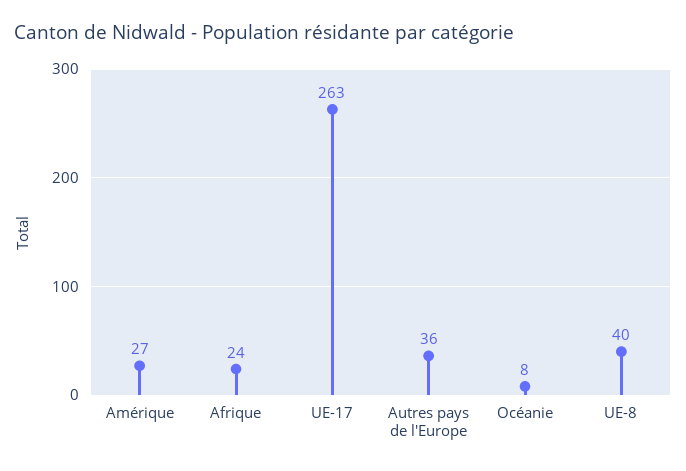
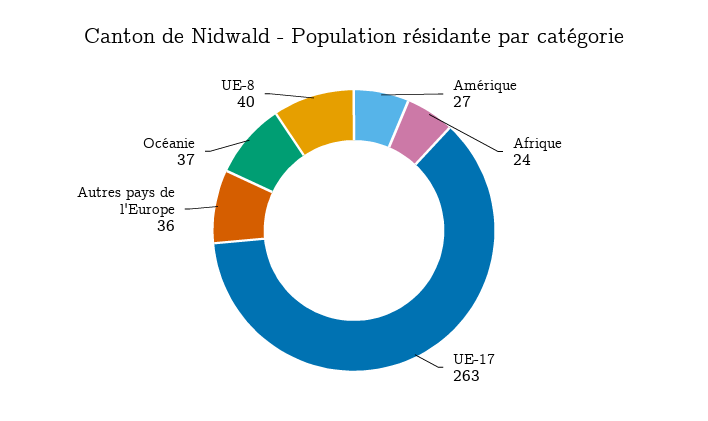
  {
    "Amérique": 27,
    "Afrique": 24,
    "UE-17": 263,
    "Autres pays de l'Europe": 36,
-   "Océanie": 8,
+   "Océanie": 37,
    "UE-8": 40
  }

